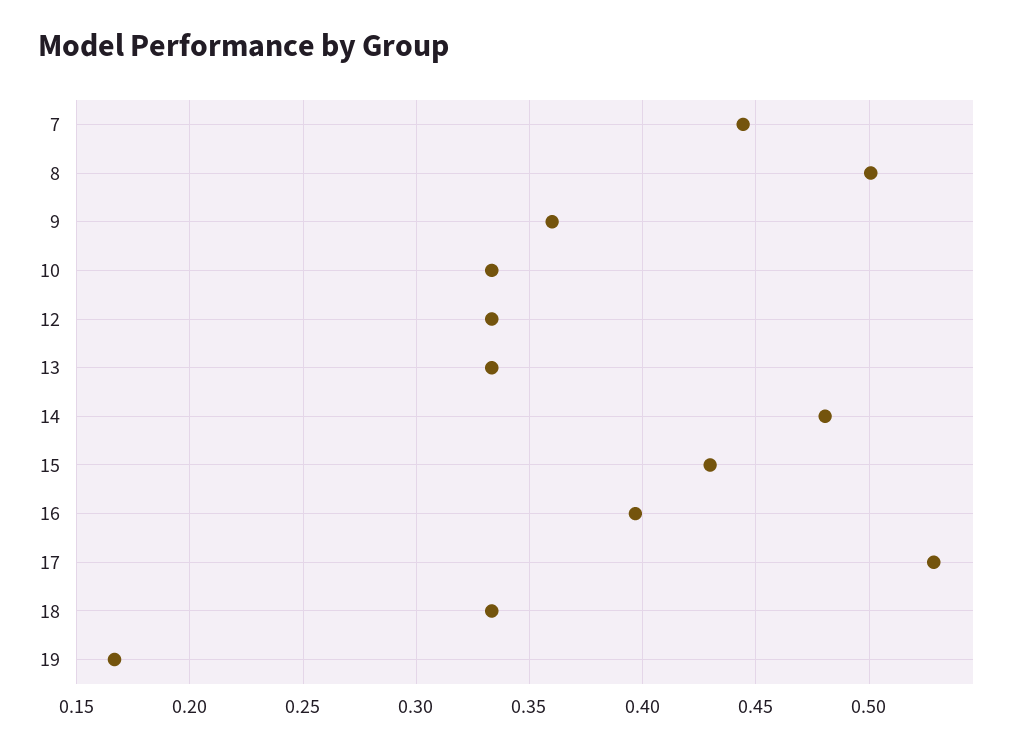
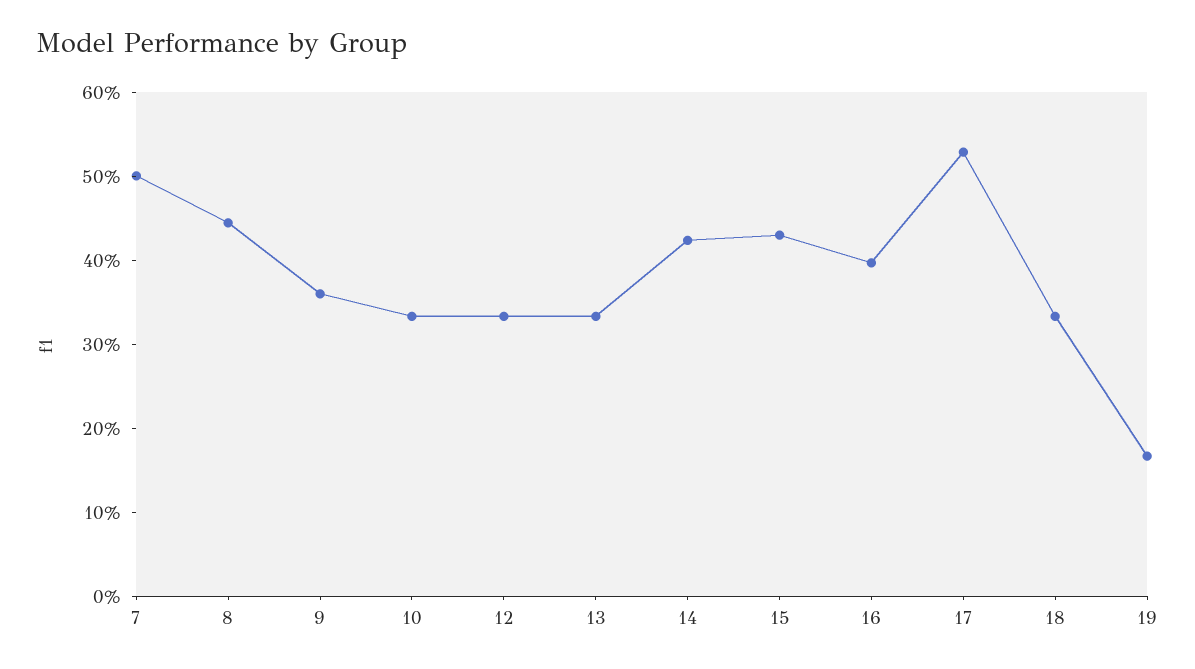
  {
-   "7": 0.445,
+   "7": 0.5,
-   "8": 0.5,
+   "8": 0.44,
    "9": 0.36,
    "10": 0.335,
    "12": 0.335,
    "13": 0.335,
-   "14": 0.48,
+   "14": 0.42,
    "15": 0.43,
    "16": 0.395,
    "17": 0.53,
    "18": 0.335,
    "19": 0.165
  }

